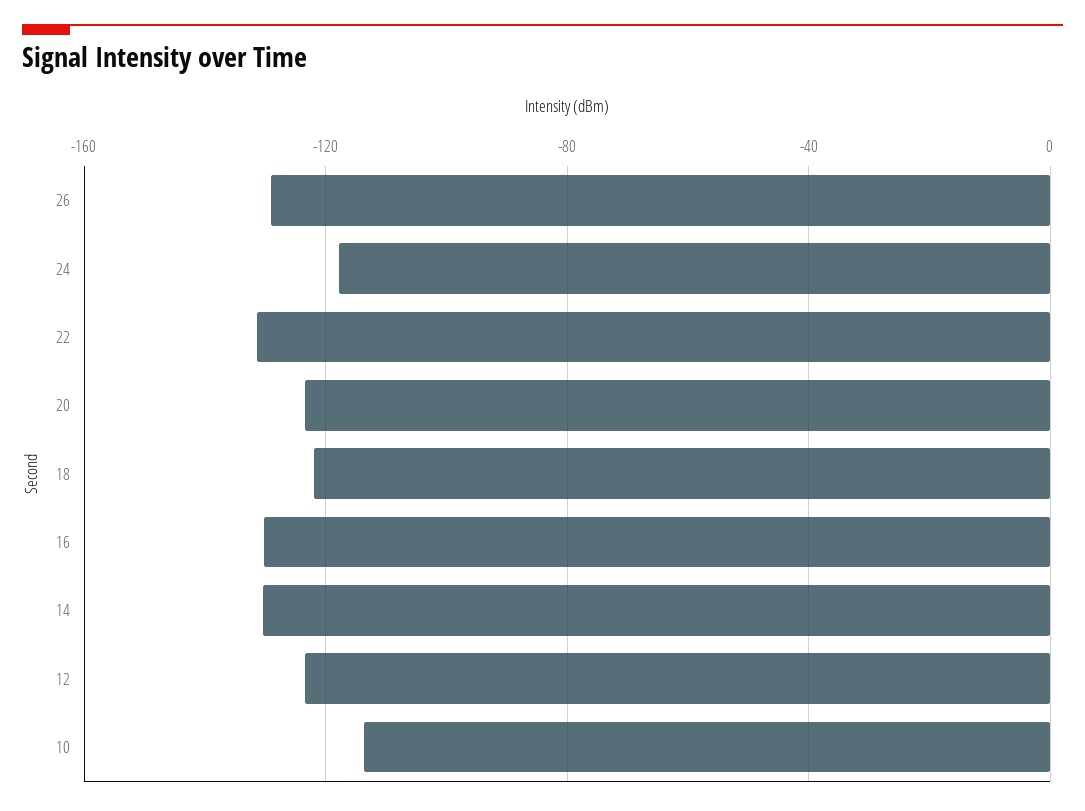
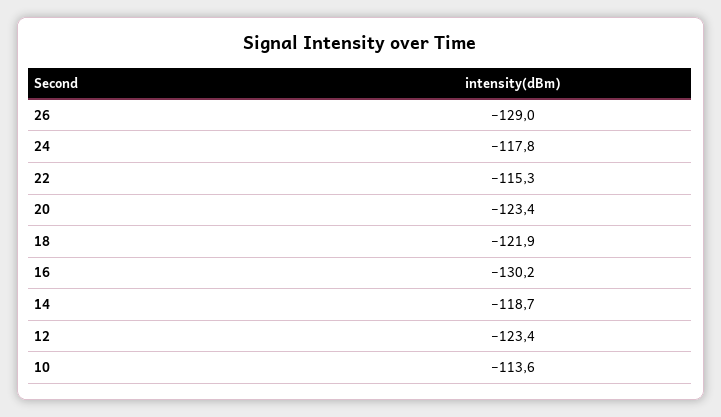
  {
    "26": -129,
    "24": -117.8,
-   "22": -130,
+   "22": -115.3,
    "20": -123.4,
    "18": -121.9,
    "16": -130.2,
-   "14": -130,
+   "14": -118.7,
    "12": -123.4,
    "10": -113.6
  }

